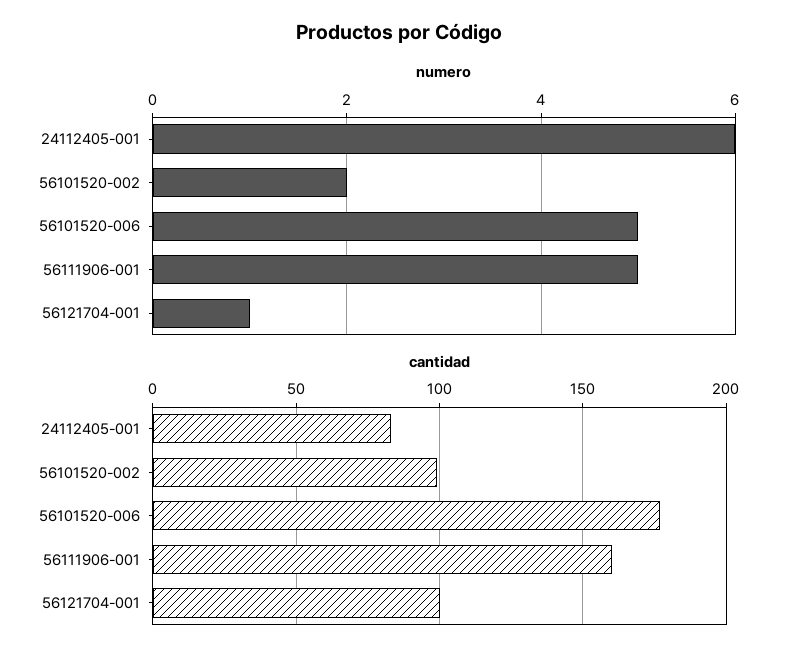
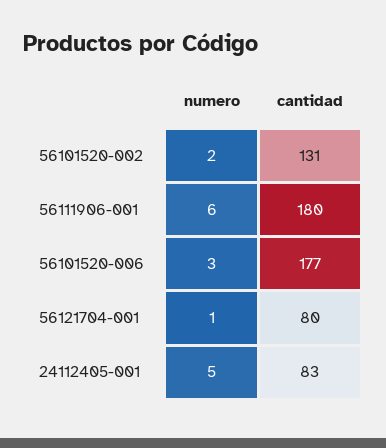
  {
    "numero": {
-     "24112405-001": 6,
+     "24112405-001": 5,
      "56101520-002": 2,
-     "56101520-006": 5,
+     "56101520-006": 3,
-     "56111906-001": 5,
+     "56111906-001": 6,
      "56121704-001": 1
    },
    "cantidad": {
      "24112405-001": 83,
-     "56101520-002": 100,
+     "56101520-002": 131,
      "56101520-006": 177,
-     "56111906-001": 160,
+     "56111906-001": 180,
-     "56121704-001": 100
+     "56121704-001": 80
    }
  }

